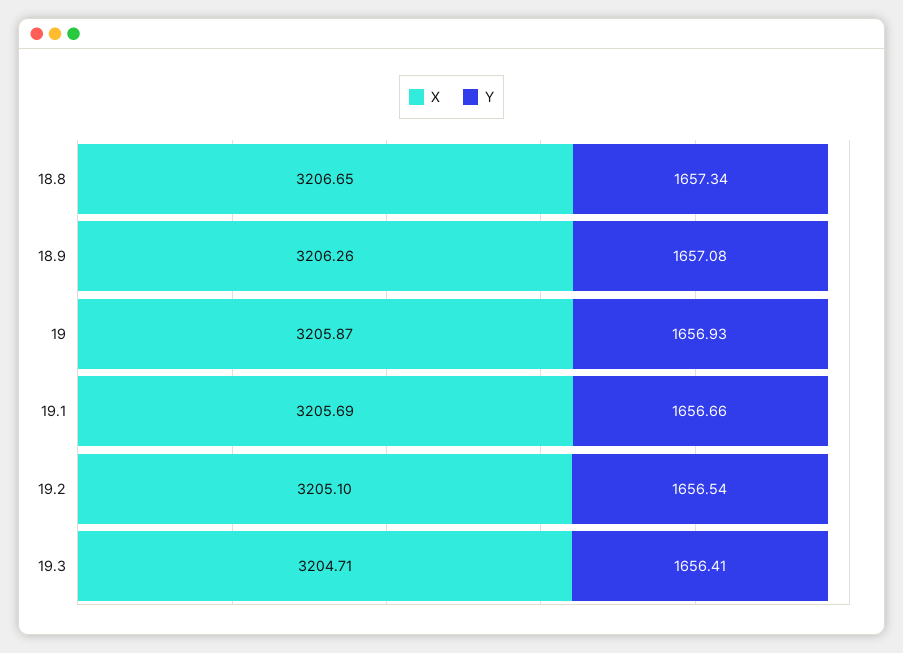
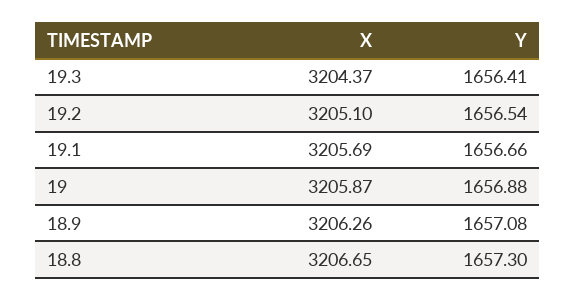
  {
    "X": {
      "18.8": 3206.65,
      "18.9": 3206.26,
      "19": 3205.87,
      "19.1": 3205.69,
      "19.2": 3205.1,
-     "19.3": 3204.71
+     "19.3": 3204.37
    },
    "Y": {
-     "18.8": 1657.34,
+     "18.8": 1657.3,
      "18.9": 1657.08,
-     "19": 1656.93,
+     "19": 1656.88,
      "19.1": 1656.66,
      "19.2": 1656.54,
      "19.3": 1656.41
    }
  }

